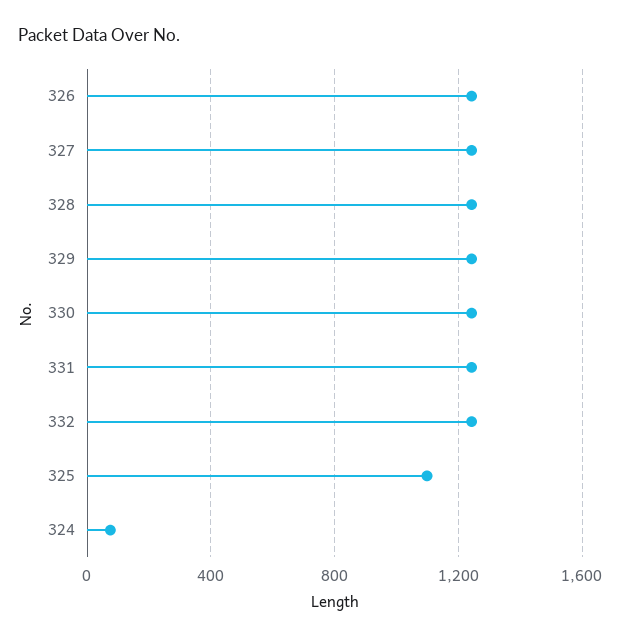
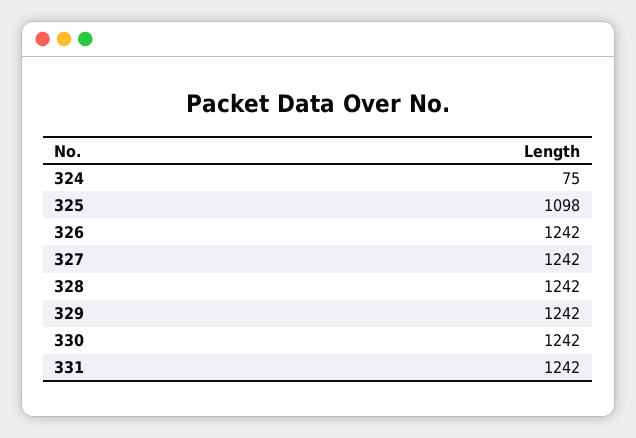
  {
    "326": 1242,
    "327": 1242,
    "328": 1242,
    "329": 1242,
    "330": 1242,
    "331": 1242,
-   "332": 1250,
    "325": 1098,
    "324": 75
  }

